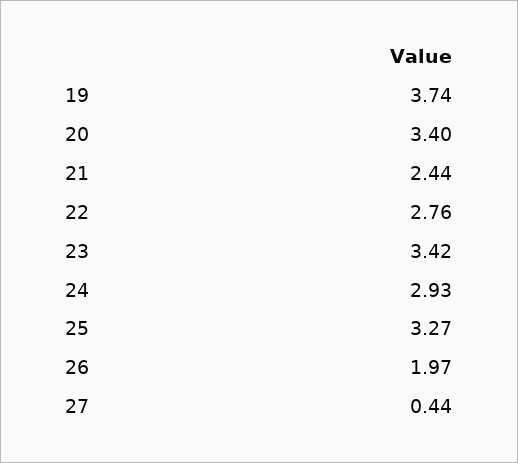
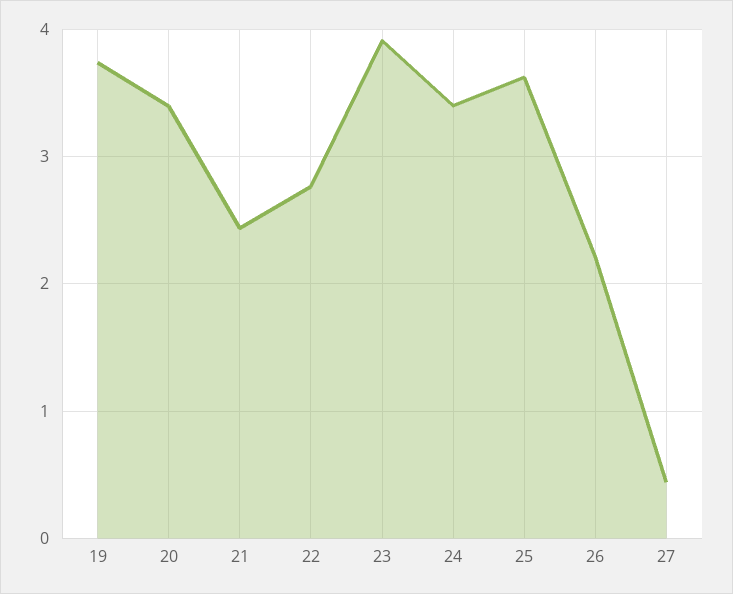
  {
    "19": 3.74,
    "20": 3.4,
    "21": 2.44,
    "22": 2.76,
-   "23": 3.42,
+   "23": 3.9,
-   "24": 2.93,
+   "24": 3.4,
-   "25": 3.27,
+   "25": 3.6,
-   "26": 1.97,
+   "26": 2.2,
    "27": 0.44
  }

